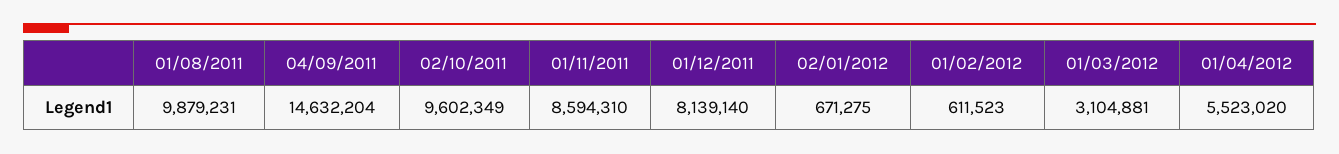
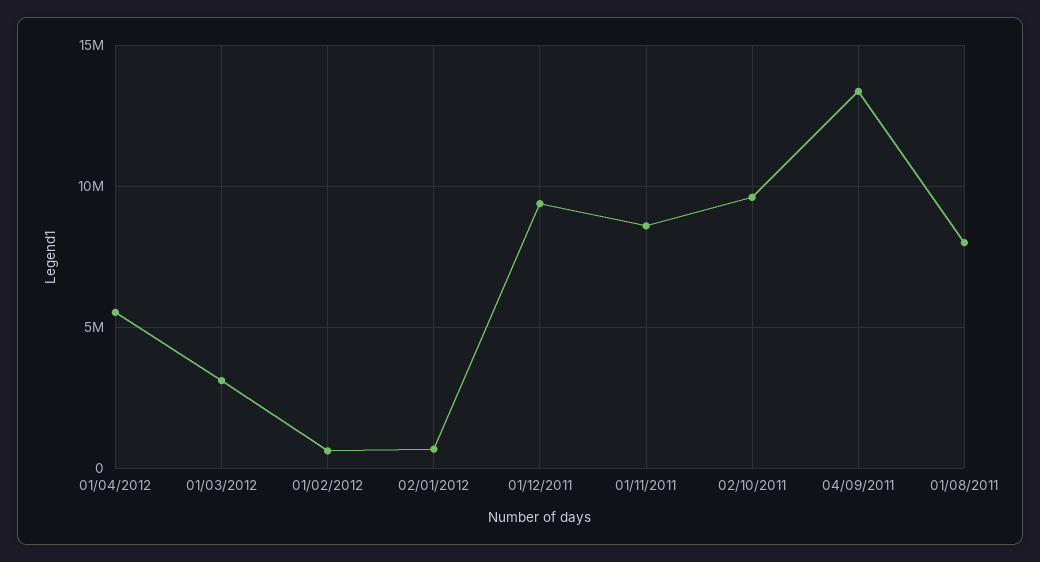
  {
-   "01/08/2011": 9879231,
+   "01/08/2011": 8000000,
-   "04/09/2011": 14632204,
+   "04/09/2011": 13500000,
    "02/10/2011": 9602349,
    "01/11/2011": 8594310,
-   "01/12/2011": 8139140,
+   "01/12/2011": 9500000,
    "02/01/2012": 671275,
    "01/02/2012": 611523,
    "01/03/2012": 3104881,
    "01/04/2012": 5523020
  }

